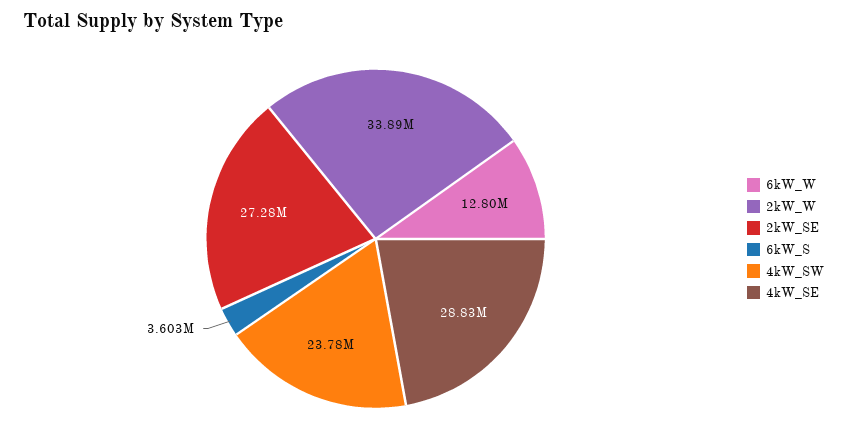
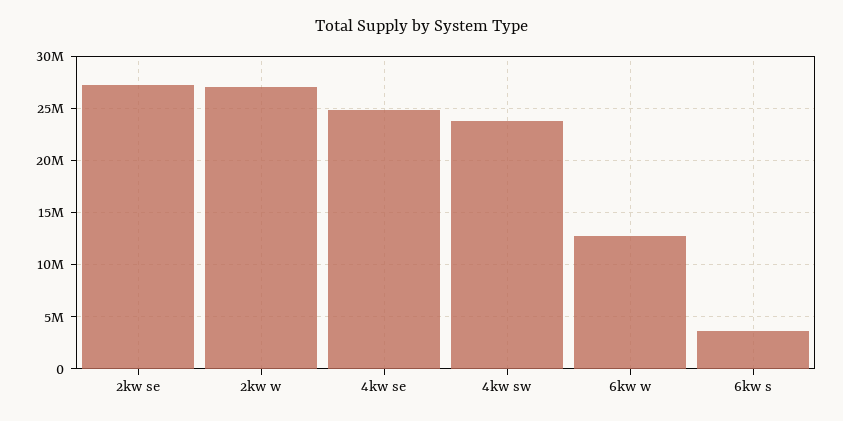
  {
    "6kW_W": 12800000,
-   "2kW_W": 33890000,
+   "2kW_W": 27000000,
    "2kW_SE": 27280000,
    "6kW_S": 3603000,
    "4kW_SW": 23780000,
-   "4kW_SE": 28830000
+   "4kW_SE": 25000000
  }

